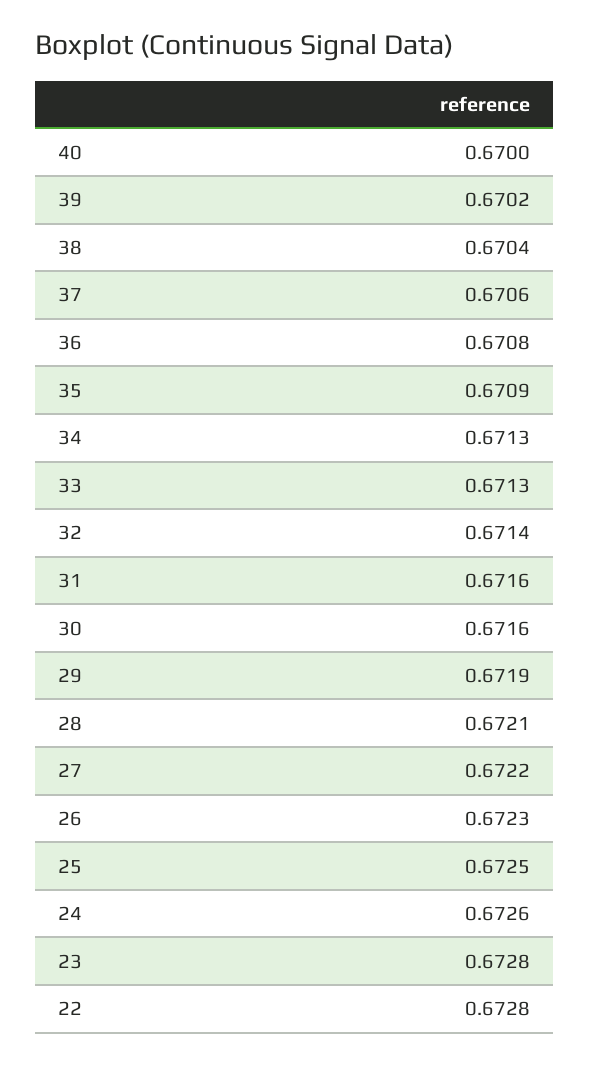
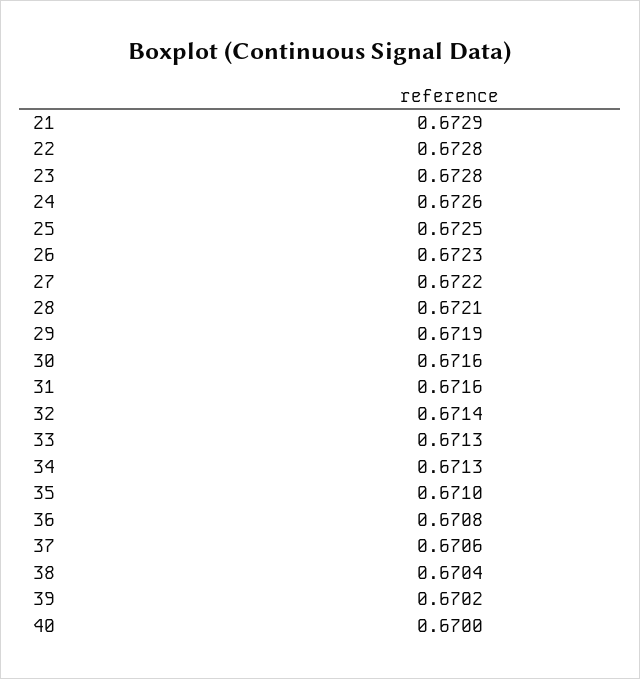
  {
    "40": 0.67,
    "39": 0.6702,
    "38": 0.6704,
    "37": 0.6706,
    "36": 0.6708,
-   "35": 0.6709,
+   "35": 0.671,
    "34": 0.6713,
    "33": 0.6713,
    "32": 0.6714,
    "31": 0.6716,
    "30": 0.6716,
    "29": 0.6719,
    "28": 0.6721,
    "27": 0.6722,
    "26": 0.6723,
    "25": 0.6725,
    "24": 0.6726,
    "23": 0.6728,
-   "22": 0.6728
+   "22": 0.6728,
+   "21": 0.6729
  }

